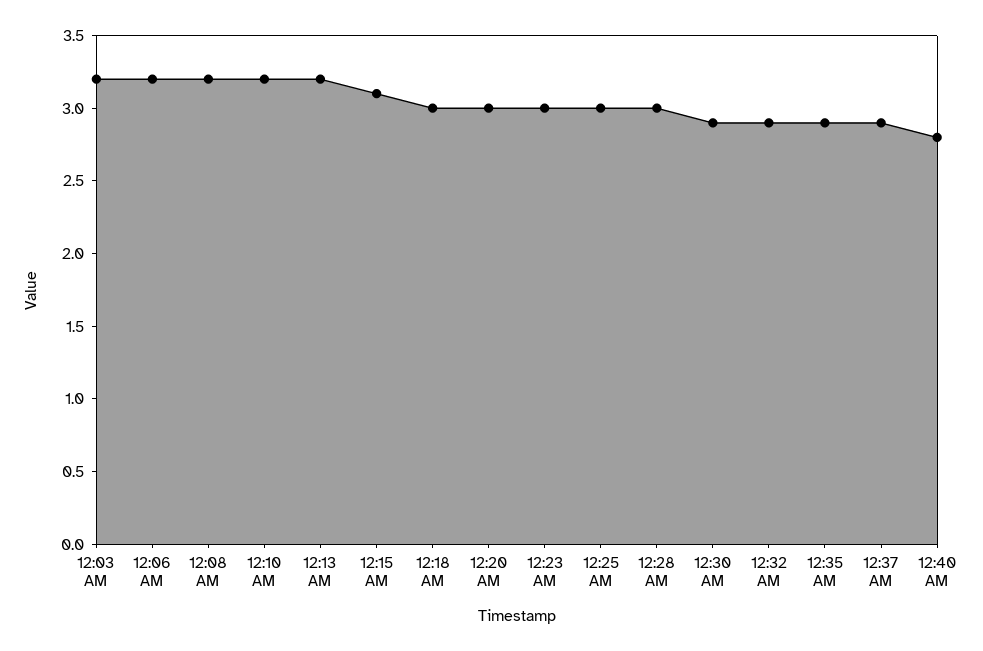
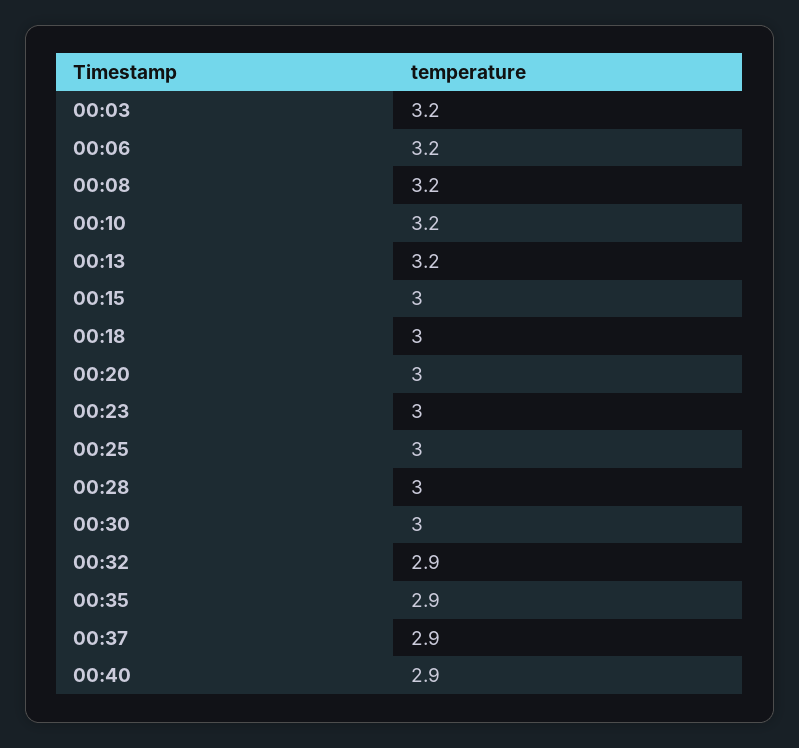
  {
    "12:03 AM": 3.2,
    "12:06 AM": 3.2,
    "12:08 AM": 3.2,
    "12:10 AM": 3.2,
    "12:13 AM": 3.2,
-   "12:15 AM": 3.1,
+   "12:15 AM": 3,
    "12:18 AM": 3,
    "12:20 AM": 3,
    "12:23 AM": 3,
    "12:25 AM": 3,
    "12:28 AM": 3,
-   "12:30 AM": 2.9,
+   "12:30 AM": 3,
    "12:32 AM": 2.9,
    "12:35 AM": 2.9,
    "12:37 AM": 2.9,
-   "12:40 AM": 2.8
+   "12:40 AM": 2.9
  }

